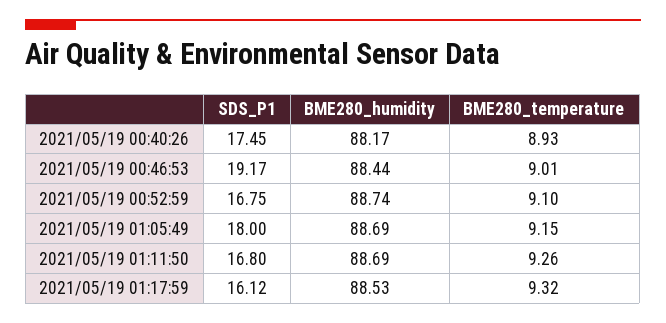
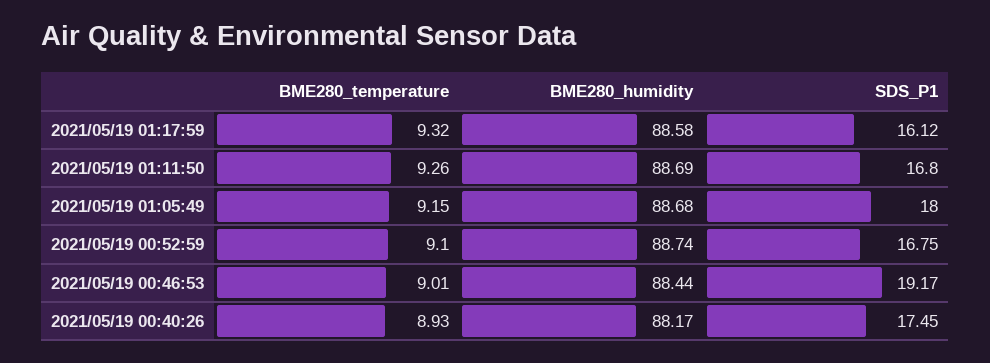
  {
    "SDS_P1": {
      "2021/05/19 00:40:26": 17.45,
      "2021/05/19 00:46:53": 19.17,
      "2021/05/19 00:52:59": 16.75,
      "2021/05/19 01:05:49": 18,
      "2021/05/19 01:11:50": 16.8,
      "2021/05/19 01:17:59": 16.12
    },
    "BME280_humidity": {
      "2021/05/19 00:40:26": 88.17,
      "2021/05/19 00:46:53": 88.44,
      "2021/05/19 00:52:59": 88.74,
-     "2021/05/19 01:05:49": 88.69,
+     "2021/05/19 01:05:49": 88.68,
      "2021/05/19 01:11:50": 88.69,
-     "2021/05/19 01:17:59": 88.53
+     "2021/05/19 01:17:59": 88.58
    },
    "BME280_temperature": {
      "2021/05/19 00:40:26": 8.93,
      "2021/05/19 00:46:53": 9.01,
      "2021/05/19 00:52:59": 9.1,
      "2021/05/19 01:05:49": 9.15,
      "2021/05/19 01:11:50": 9.26,
      "2021/05/19 01:17:59": 9.32
    }
  }

